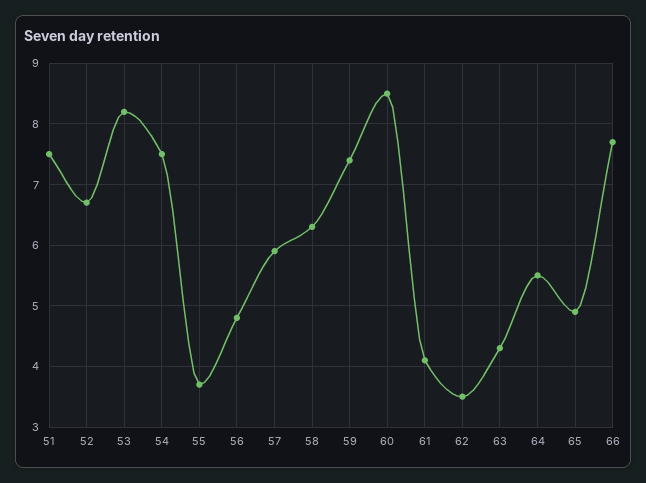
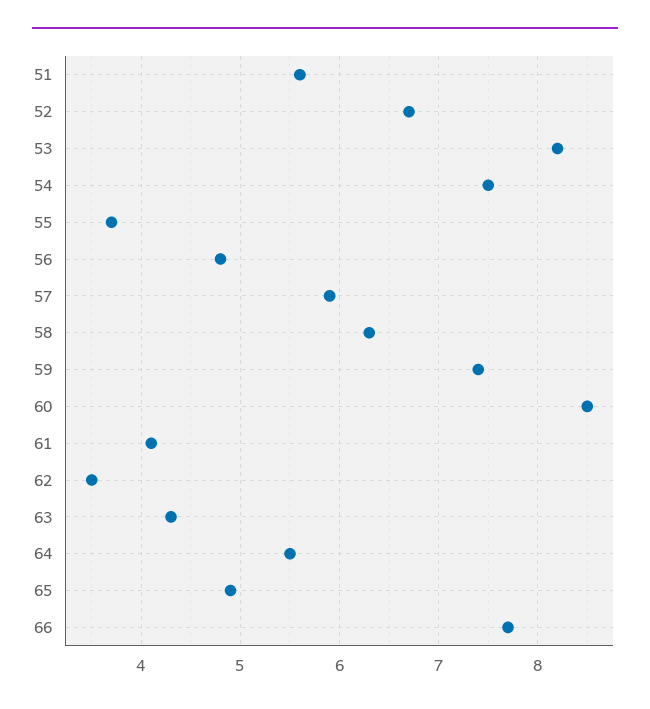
  {
-   "51": 7.5,
+   "51": 5.6,
    "52": 6.7,
    "53": 8.2,
    "54": 7.5,
    "55": 3.7,
    "56": 4.8,
    "57": 5.9,
    "58": 6.3,
    "59": 7.4,
    "60": 8.5,
    "61": 4.1,
    "62": 3.5,
    "63": 4.3,
    "64": 5.5,
    "65": 4.9,
    "66": 7.7
  }

